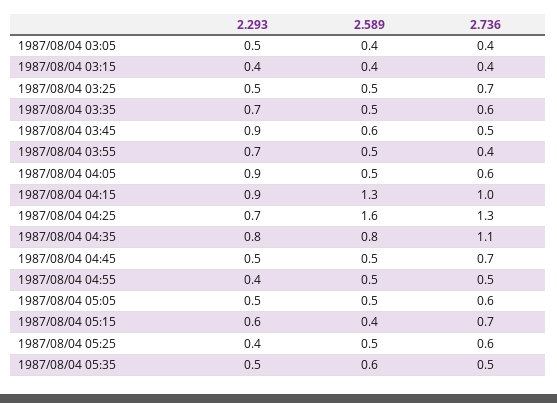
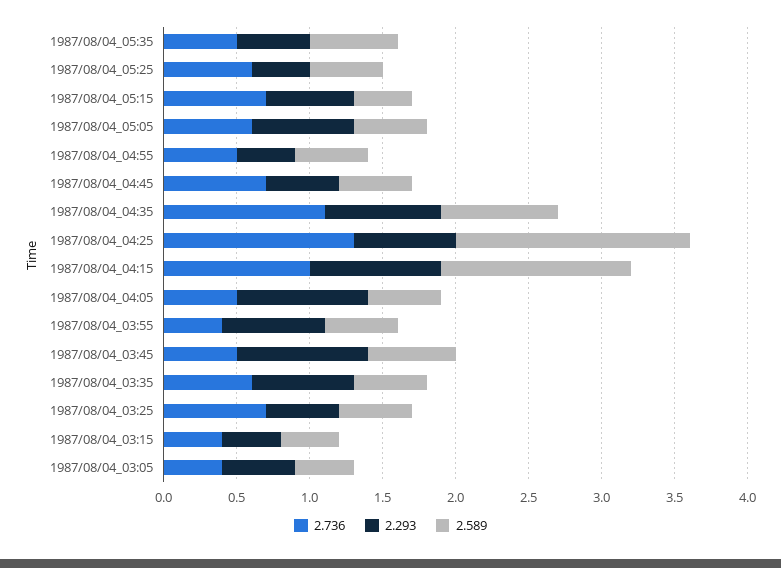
  {
    "2.293": {
      "1987/08/04 03:05": 0.5,
      "1987/08/04 03:15": 0.4,
      "1987/08/04 03:25": 0.5,
      "1987/08/04 03:35": 0.7,
      "1987/08/04 03:45": 0.9,
      "1987/08/04 03:55": 0.7,
      "1987/08/04 04:05": 0.9,
      "1987/08/04 04:15": 0.9,
      "1987/08/04 04:25": 0.7,
      "1987/08/04 04:35": 0.8,
      "1987/08/04 04:45": 0.5,
      "1987/08/04 04:55": 0.4,
-     "1987/08/04 05:05": 0.5,
+     "1987/08/04 05:05": 0.7,
      "1987/08/04 05:15": 0.6,
      "1987/08/04 05:25": 0.4,
      "1987/08/04 05:35": 0.5
    },
    "2.589": {
      "1987/08/04 03:05": 0.4,
      "1987/08/04 03:15": 0.4,
      "1987/08/04 03:25": 0.5,
      "1987/08/04 03:35": 0.5,
      "1987/08/04 03:45": 0.6,
      "1987/08/04 03:55": 0.5,
      "1987/08/04 04:05": 0.5,
      "1987/08/04 04:15": 1.3,
      "1987/08/04 04:25": 1.6,
      "1987/08/04 04:35": 0.8,
      "1987/08/04 04:45": 0.5,
      "1987/08/04 04:55": 0.5,
      "1987/08/04 05:05": 0.5,
      "1987/08/04 05:15": 0.4,
      "1987/08/04 05:25": 0.5,
      "1987/08/04 05:35": 0.6
    },
    "2.736": {
      "1987/08/04 03:05": 0.4,
      "1987/08/04 03:15": 0.4,
      "1987/08/04 03:25": 0.7,
      "1987/08/04 03:35": 0.6,
      "1987/08/04 03:45": 0.5,
      "1987/08/04 03:55": 0.4,
-     "1987/08/04 04:05": 0.6,
+     "1987/08/04 04:05": 0.5,
      "1987/08/04 04:15": 1,
      "1987/08/04 04:25": 1.3,
      "1987/08/04 04:35": 1.1,
      "1987/08/04 04:45": 0.7,
      "1987/08/04 04:55": 0.5,
      "1987/08/04 05:05": 0.6,
      "1987/08/04 05:15": 0.7,
      "1987/08/04 05:25": 0.6,
      "1987/08/04 05:35": 0.5
    }
  }

